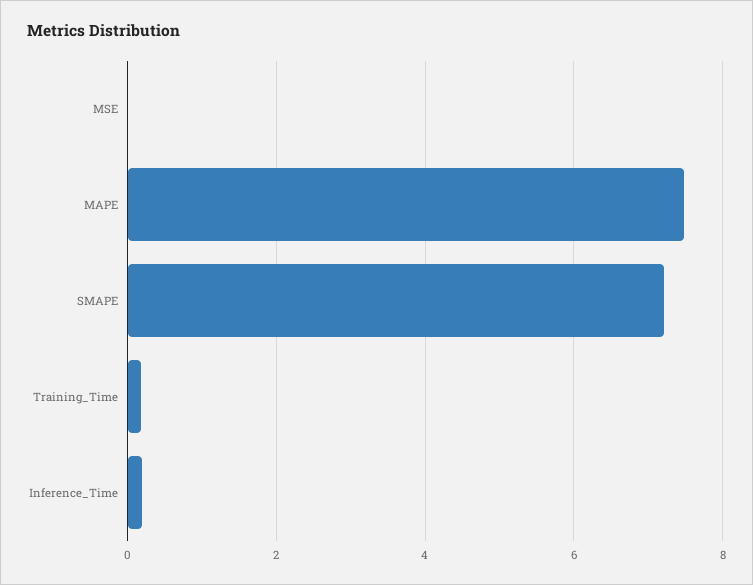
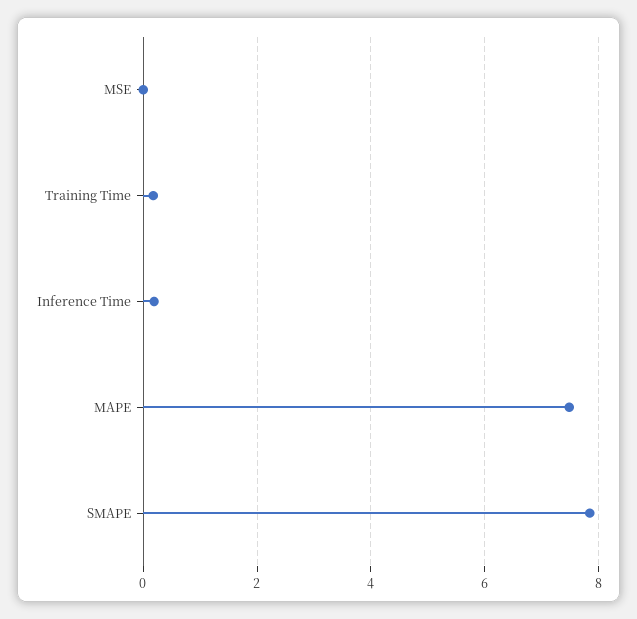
  {
    "MSE": 0,
    "MAPE": 7.4,
-   "SMAPE": 7.2,
+   "SMAPE": 7.8,
    "Training_Time": 0.2,
    "Inference_Time": 0.2
  }

